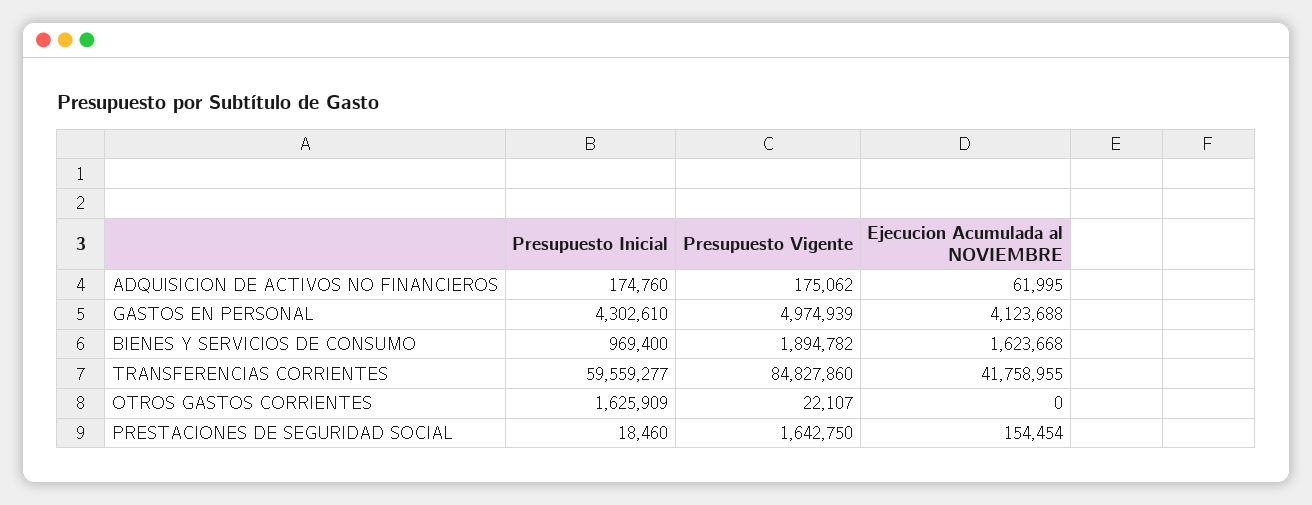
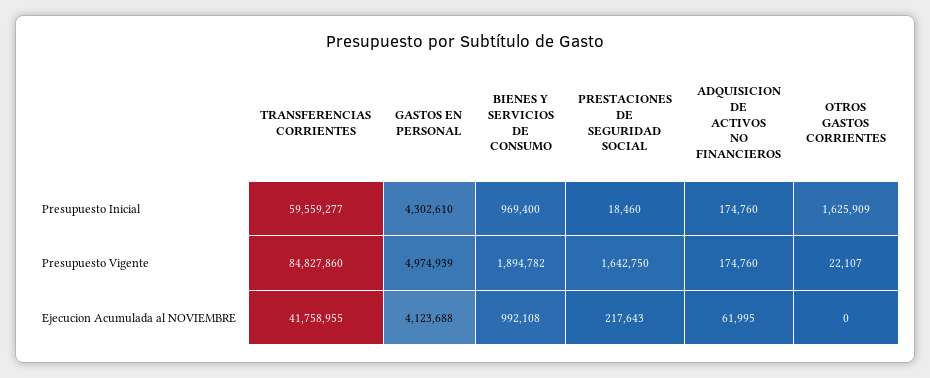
  {
    "Presupuesto Inicial": {
      "ADQUISICION DE ACTIVOS NO FINANCIEROS": 174760,
      "GASTOS EN PERSONAL": 4302610,
      "BIENES Y SERVICIOS DE CONSUMO": 969400,
      "TRANSFERENCIAS CORRIENTES": 59559277,
      "OTROS GASTOS CORRIENTES": 1625909,
      "PRESTACIONES DE SEGURIDAD SOCIAL": 18460
    },
    "Presupuesto Vigente": {
-     "ADQUISICION DE ACTIVOS NO FINANCIEROS": 175062,
+     "ADQUISICION DE ACTIVOS NO FINANCIEROS": 174760,
      "GASTOS EN PERSONAL": 4974939,
      "BIENES Y SERVICIOS DE CONSUMO": 1894782,
      "TRANSFERENCIAS CORRIENTES": 84827860,
      "OTROS GASTOS CORRIENTES": 22107,
      "PRESTACIONES DE SEGURIDAD SOCIAL": 1642750
    },
    "Ejecucion Acumulada al NOVIEMBRE": {
      "ADQUISICION DE ACTIVOS NO FINANCIEROS": 61995,
      "GASTOS EN PERSONAL": 4123688,
-     "BIENES Y SERVICIOS DE CONSUMO": 1623668,
+     "BIENES Y SERVICIOS DE CONSUMO": 992108,
      "TRANSFERENCIAS CORRIENTES": 41758955,
      "OTROS GASTOS CORRIENTES": 0,
-     "PRESTACIONES DE SEGURIDAD SOCIAL": 154454
+     "PRESTACIONES DE SEGURIDAD SOCIAL": 217643
    }
  }

